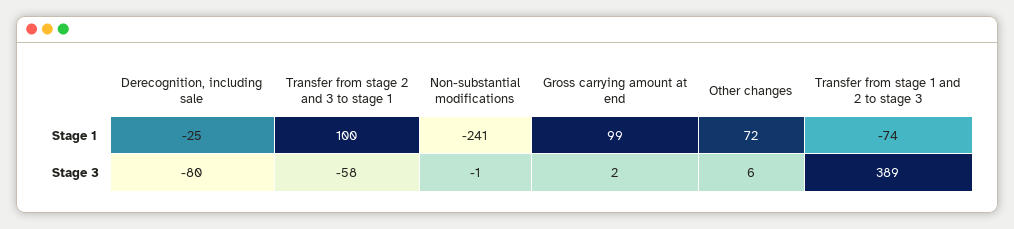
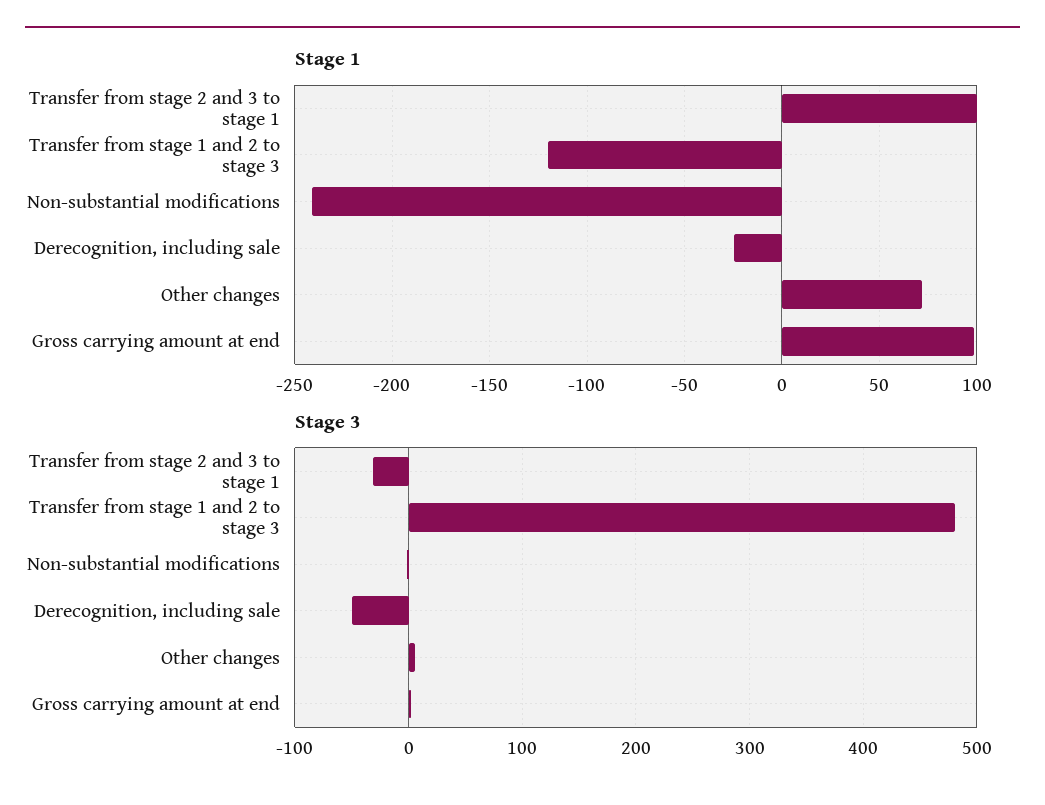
  {
    "Stage 1": {
      "Derecognition, including sale": -25,
      "Transfer from stage 2 and 3 to stage 1": 100,
      "Non-substantial modifications": -241,
      "Gross carrying amount at end": 99,
      "Other changes": 72,
-     "Transfer from stage 1 and 2 to stage 3": -74
+     "Transfer from stage 1 and 2 to stage 3": -120
    },
    "Stage 3": {
-     "Derecognition, including sale": -80,
+     "Derecognition, including sale": -50,
-     "Transfer from stage 2 and 3 to stage 1": -58,
+     "Transfer from stage 2 and 3 to stage 1": -30,
      "Non-substantial modifications": -1,
      "Gross carrying amount at end": 2,
      "Other changes": 6,
-     "Transfer from stage 1 and 2 to stage 3": 389
+     "Transfer from stage 1 and 2 to stage 3": 480
    }
  }

